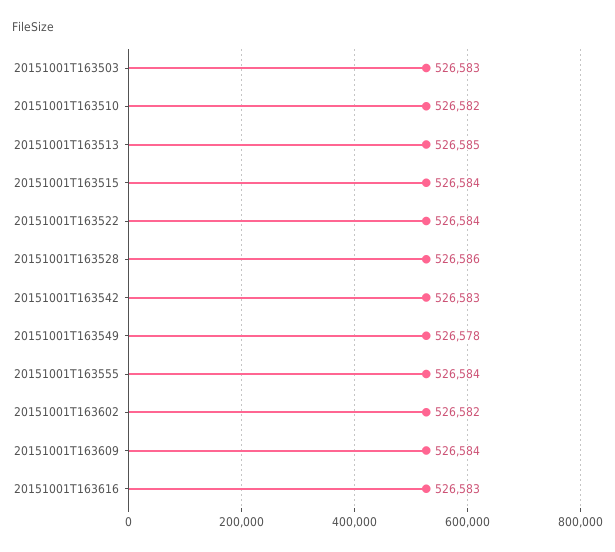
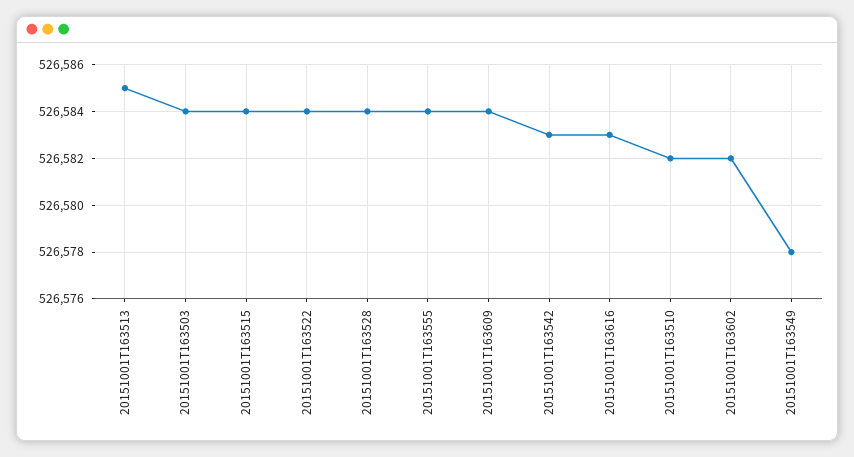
  {
-   "20151001T163503": 526583,
+   "20151001T163503": 526584,
    "20151001T163510": 526582,
    "20151001T163513": 526585,
    "20151001T163515": 526584,
    "20151001T163522": 526584,
-   "20151001T163528": 526586,
+   "20151001T163528": 526584,
    "20151001T163542": 526583,
    "20151001T163549": 526578,
    "20151001T163555": 526584,
    "20151001T163602": 526582,
    "20151001T163609": 526584,
    "20151001T163616": 526583
  }

